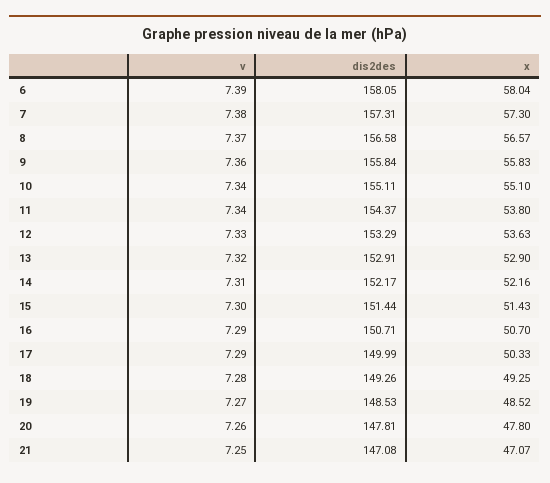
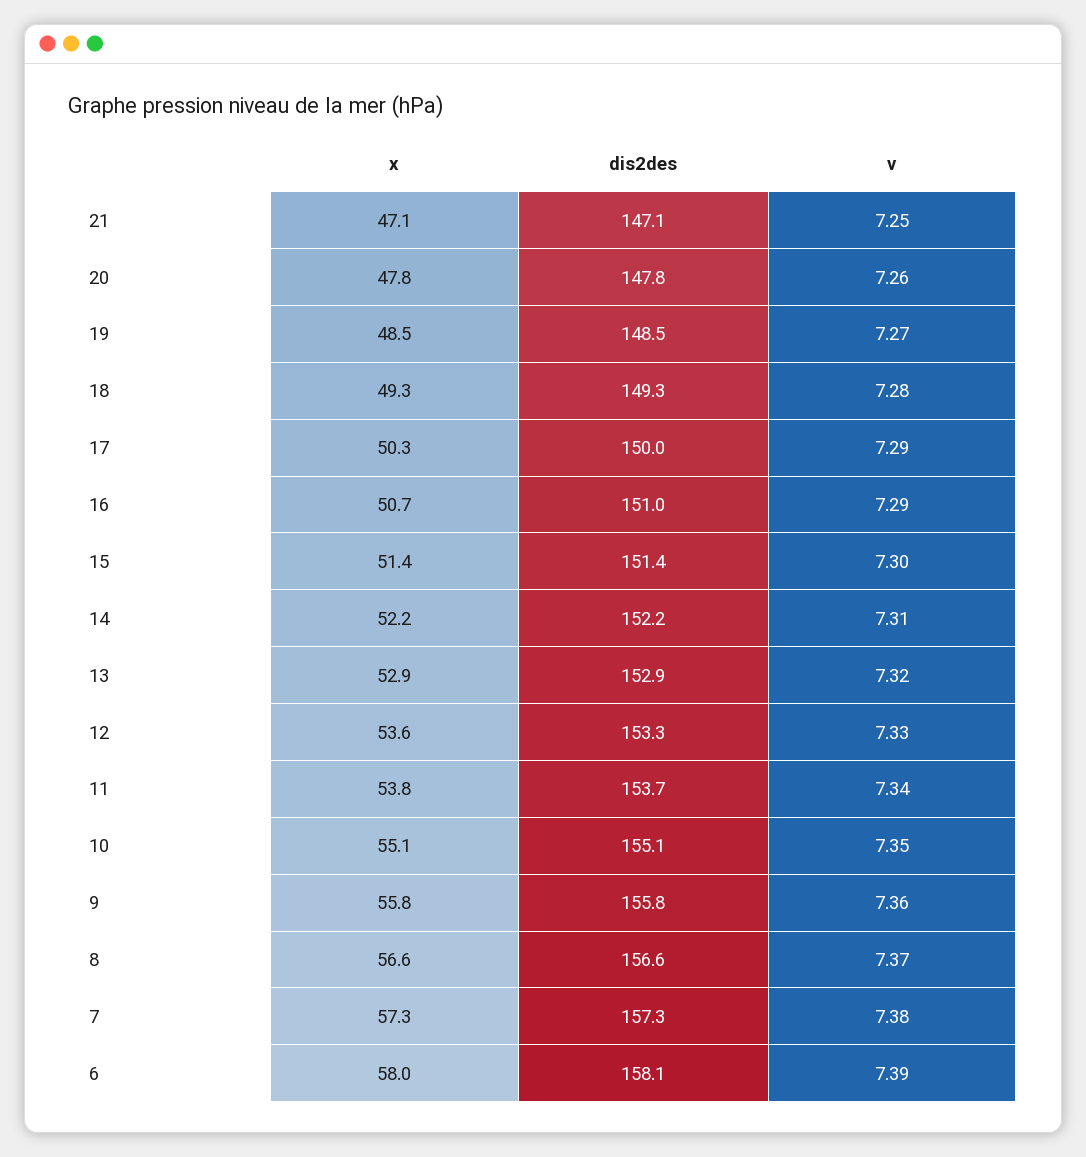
  {
    "v": {
      "6": 7.39,
      "7": 7.38,
      "8": 7.37,
      "9": 7.36,
-     "10": 7.34,
+     "10": 7.35,
      "11": 7.34,
      "12": 7.33,
      "13": 7.32,
      "14": 7.31,
      "15": 7.3,
      "16": 7.29,
      "17": 7.29,
      "18": 7.28,
      "19": 7.27,
      "20": 7.26,
      "21": 7.25
    },
    "dis2des": {
      "6": 158.05,
      "7": 157.31,
      "8": 156.58,
      "9": 155.84,
      "10": 155.11,
-     "11": 154.37,
+     "11": 153.7,
      "12": 153.29,
      "13": 152.91,
      "14": 152.17,
      "15": 151.44,
-     "16": 150.71,
+     "16": 151,
      "17": 149.99,
      "18": 149.26,
      "19": 148.53,
      "20": 147.81,
      "21": 147.08
    },
    "x": {
      "6": 58.04,
      "7": 57.3,
      "8": 56.57,
      "9": 55.83,
      "10": 55.1,
      "11": 53.8,
      "12": 53.63,
      "13": 52.9,
      "14": 52.16,
      "15": 51.43,
      "16": 50.7,
      "17": 50.33,
      "18": 49.25,
      "19": 48.52,
      "20": 47.8,
      "21": 47.07
    }
  }

